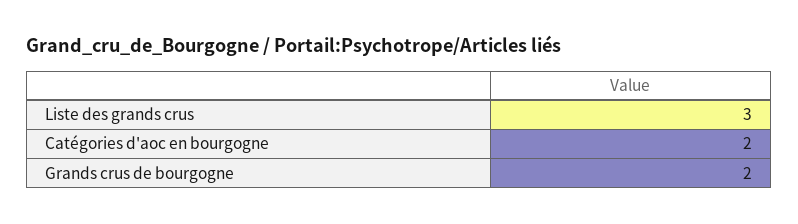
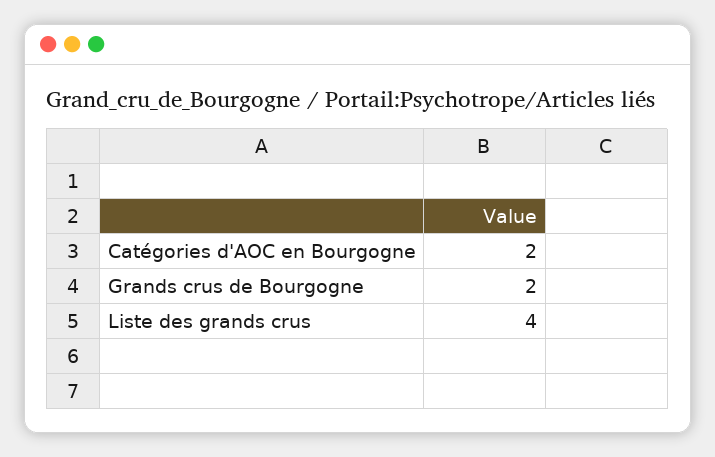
  {
-   "Liste des grands crus": 3,
+   "Liste des grands crus": 4,
    "Catégories d'aoc en bourgogne": 2,
    "Grands crus de bourgogne": 2
  }

